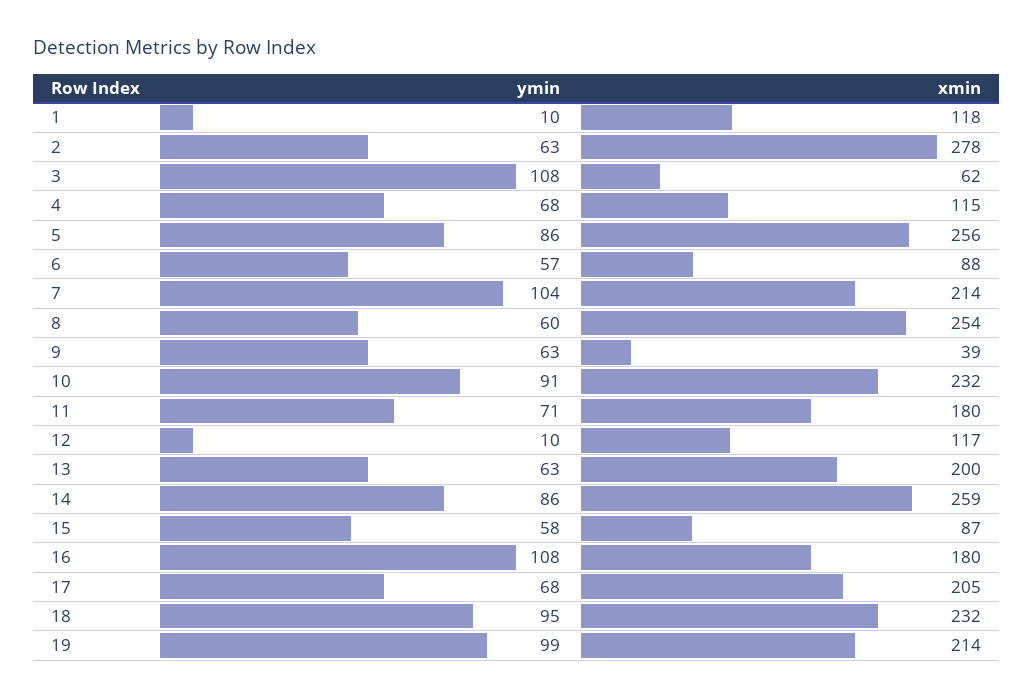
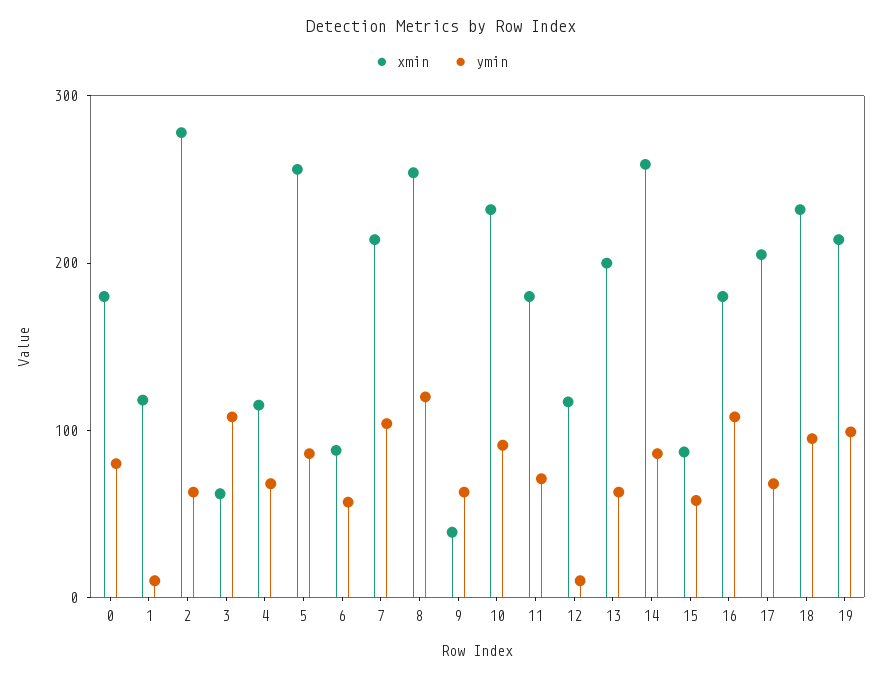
  {
    "ymin": {
      "1": 10,
      "2": 63,
      "3": 108,
      "4": 68,
      "5": 86,
      "6": 57,
      "7": 104,
-     "8": 60,
+     "8": 120,
      "9": 63,
      "10": 91,
      "11": 71,
      "12": 10,
      "13": 63,
      "14": 86,
      "15": 58,
      "16": 108,
      "17": 68,
      "18": 95,
-     "19": 99
+     "19": 99,
+     "0": 80
    },
    "xmin": {
      "1": 118,
      "2": 278,
      "3": 62,
      "4": 115,
      "5": 256,
      "6": 88,
      "7": 214,
      "8": 254,
      "9": 39,
      "10": 232,
      "11": 180,
      "12": 117,
      "13": 200,
      "14": 259,
      "15": 87,
      "16": 180,
      "17": 205,
      "18": 232,
-     "19": 214
+     "19": 214,
+     "0": 180
    }
  }

